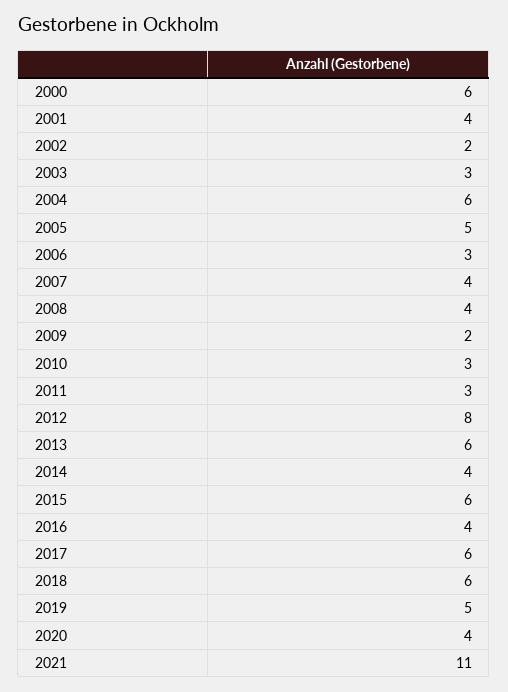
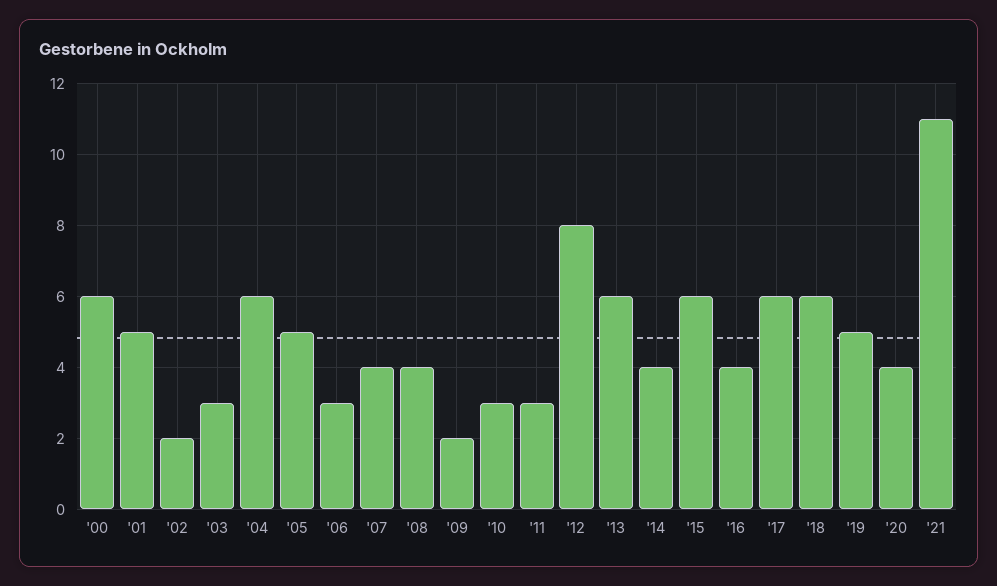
  {
    "2000": 6,
-   "2001": 4,
+   "2001": 5,
    "2002": 2,
    "2003": 3,
    "2004": 6,
    "2005": 5,
    "2006": 3,
    "2007": 4,
    "2008": 4,
    "2009": 2,
    "2010": 3,
    "2011": 3,
    "2012": 8,
    "2013": 6,
    "2014": 4,
    "2015": 6,
    "2016": 4,
    "2017": 6,
    "2018": 6,
    "2019": 5,
    "2020": 4,
    "2021": 11
  }

